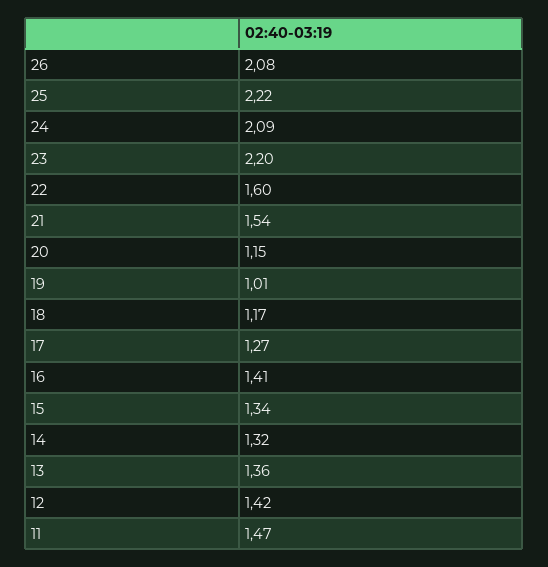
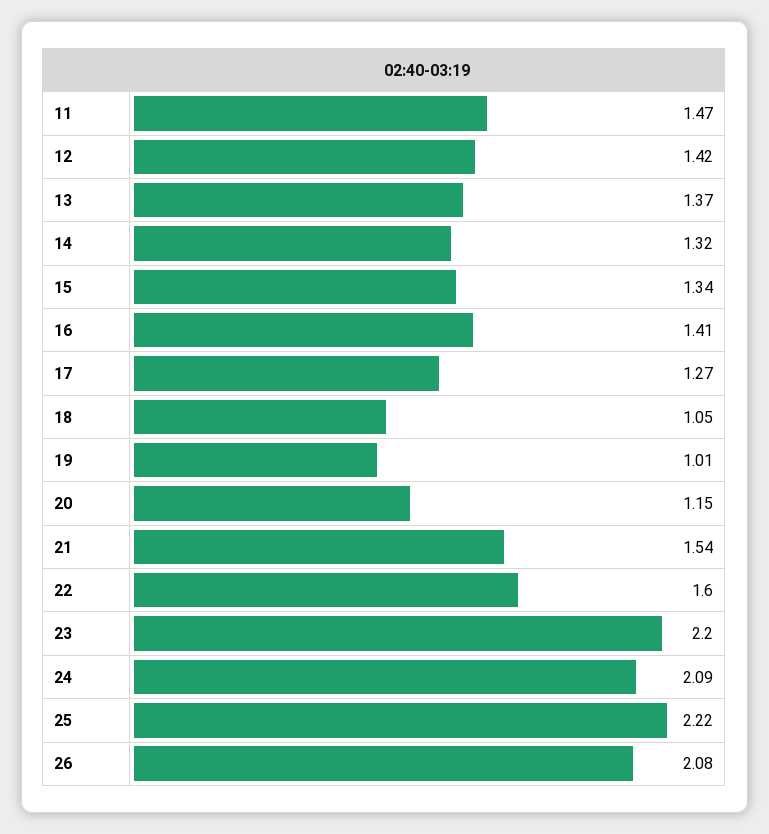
  {
    "26": 2.08,
    "25": 2.22,
    "24": 2.09,
    "23": 2.2,
    "22": 1.6,
    "21": 1.54,
    "20": 1.15,
    "19": 1.01,
-   "18": 1.17,
+   "18": 1.05,
    "17": 1.27,
    "16": 1.41,
    "15": 1.34,
    "14": 1.32,
-   "13": 1.36,
+   "13": 1.37,
    "12": 1.42,
    "11": 1.47
  }

